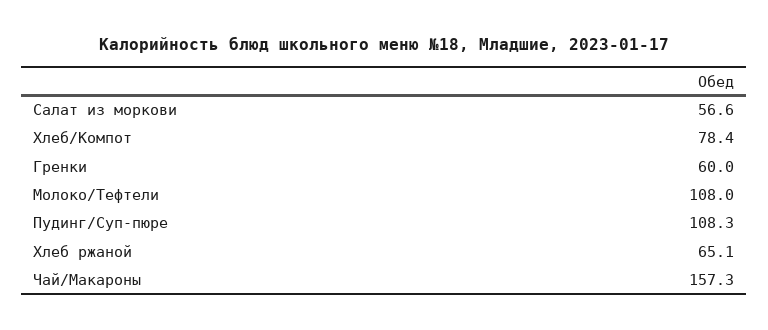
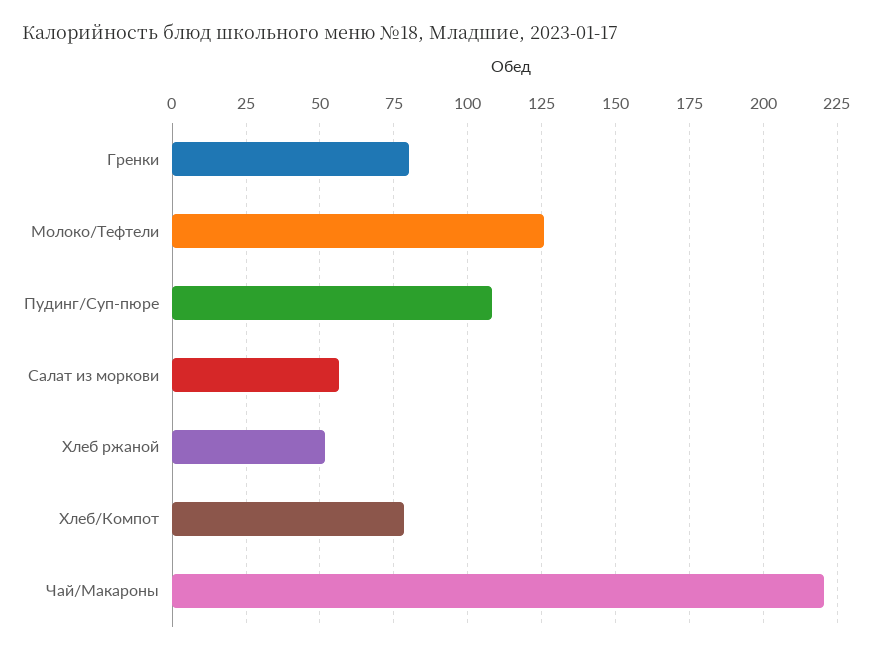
  {
    "Салат из моркови": 56.6,
    "Хлеб/Компот": 78.4,
-   "Гренки": 60,
+   "Гренки": 80,
-   "Молоко/Тефтели": 108,
+   "Молоко/Тефтели": 125,
    "Пудинг/Суп-пюре": 108.3,
-   "Хлеб ржаной": 65.1,
+   "Хлеб ржаной": 52.5,
-   "Чай/Макароны": 157.3
+   "Чай/Макароны": 220
  }

